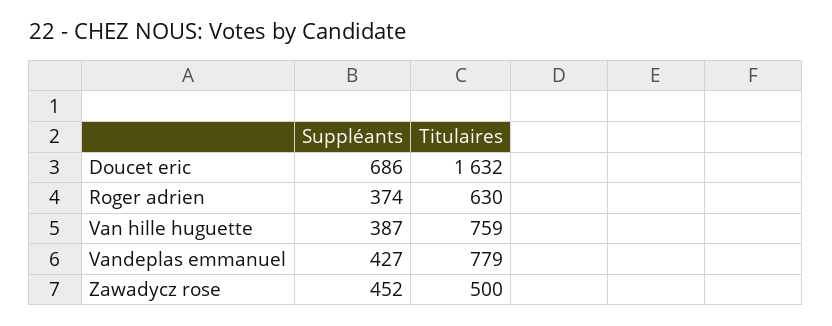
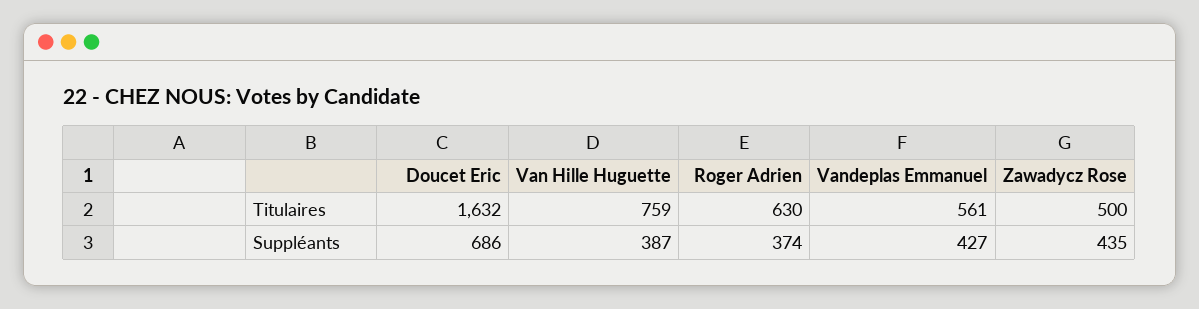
  {
    "Suppléants": {
      "Doucet eric": 686,
      "Roger adrien": 374,
      "Van hille huguette": 387,
      "Vandeplas emmanuel": 427,
-     "Zawadycz rose": 452
+     "Zawadycz rose": 435
    },
    "Titulaires": {
      "Doucet eric": 1632,
      "Roger adrien": 630,
      "Van hille huguette": 759,
-     "Vandeplas emmanuel": 779,
+     "Vandeplas emmanuel": 561,
      "Zawadycz rose": 500
    }
  }

